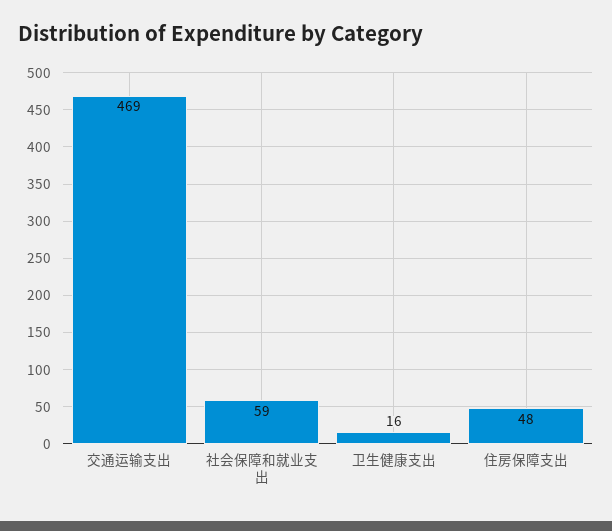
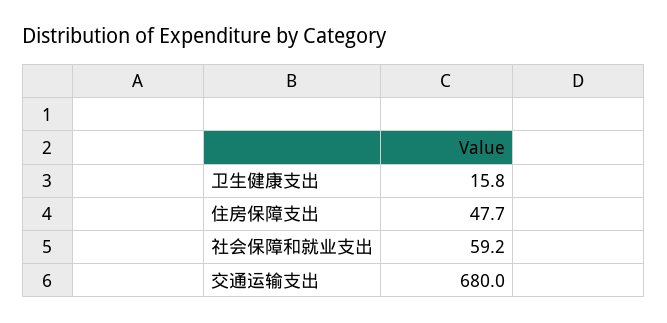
  {
-   "交通运输支出": 469,
+   "交通运输支出": 680,
    "社会保障和就业支出": 59.2,
    "卫生健康支出": 15.8,
    "住房保障支出": 47.7
  }

